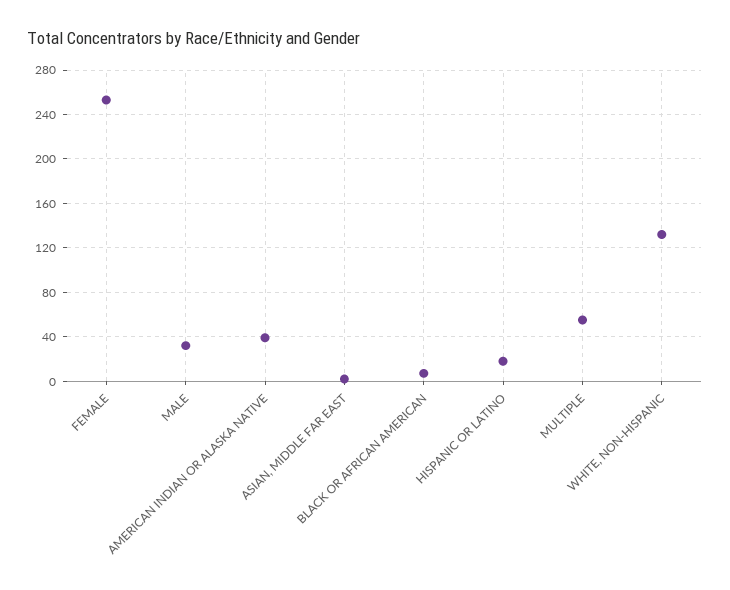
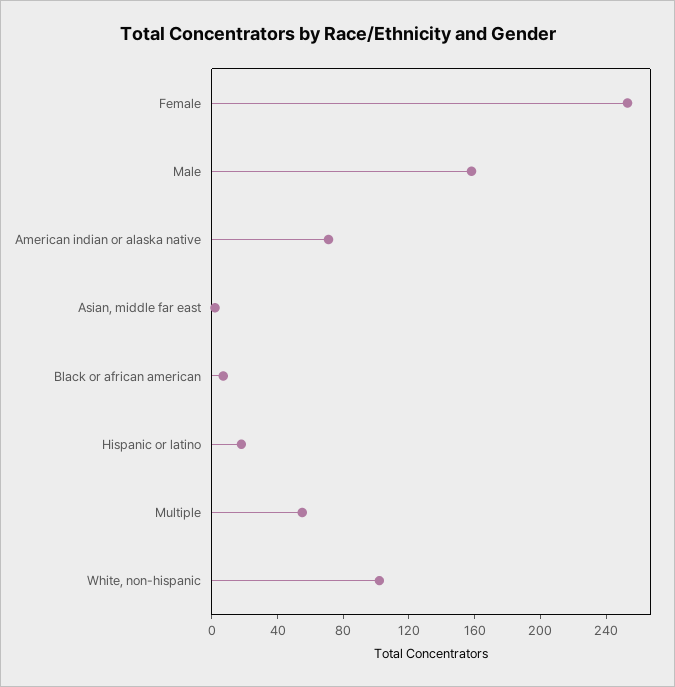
  {
    "FEMALE": 250,
-   "MALE": 30,
+   "MALE": 160,
-   "AMERICAN INDIAN OR ALASKA NATIVE": 40,
+   "AMERICAN INDIAN OR ALASKA NATIVE": 70,
    "ASIAN, MIDDLE FAR EAST": 0,
    "BLACK OR AFRICAN AMERICAN": 10,
    "HISPANIC OR LATINO": 20,
    "MULTIPLE": 60,
-   "WHITE, NON-HISPANIC": 130
+   "WHITE, NON-HISPANIC": 100
  }

